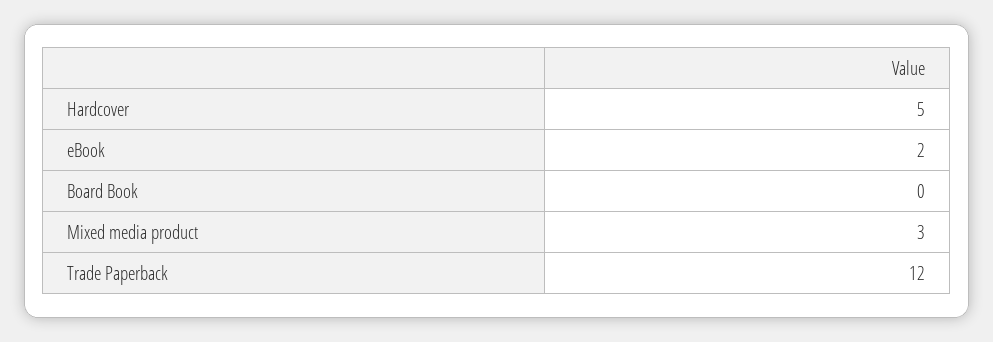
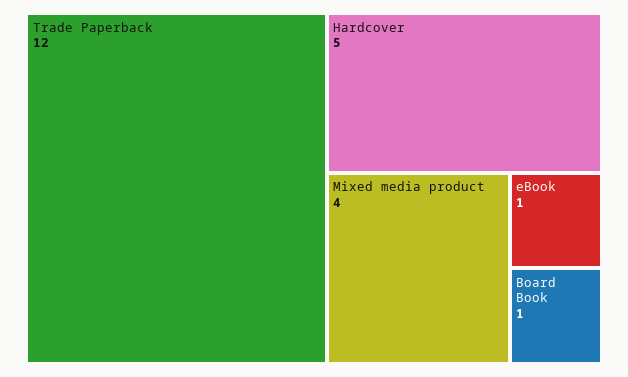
  {
    "Hardcover": 5,
-   "eBook": 2,
+   "eBook": 1,
-   "Board Book": 0,
+   "Board Book": 1,
-   "Mixed media product": 3,
+   "Mixed media product": 4,
    "Trade Paperback": 12
  }

